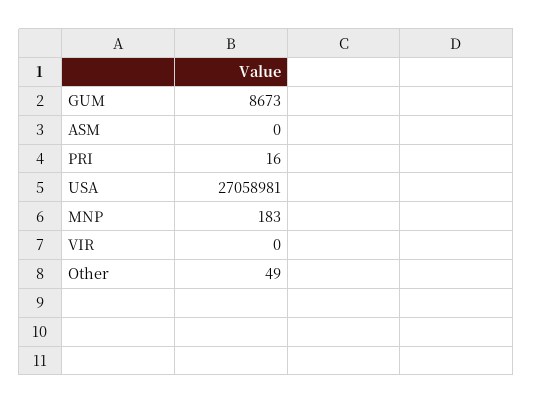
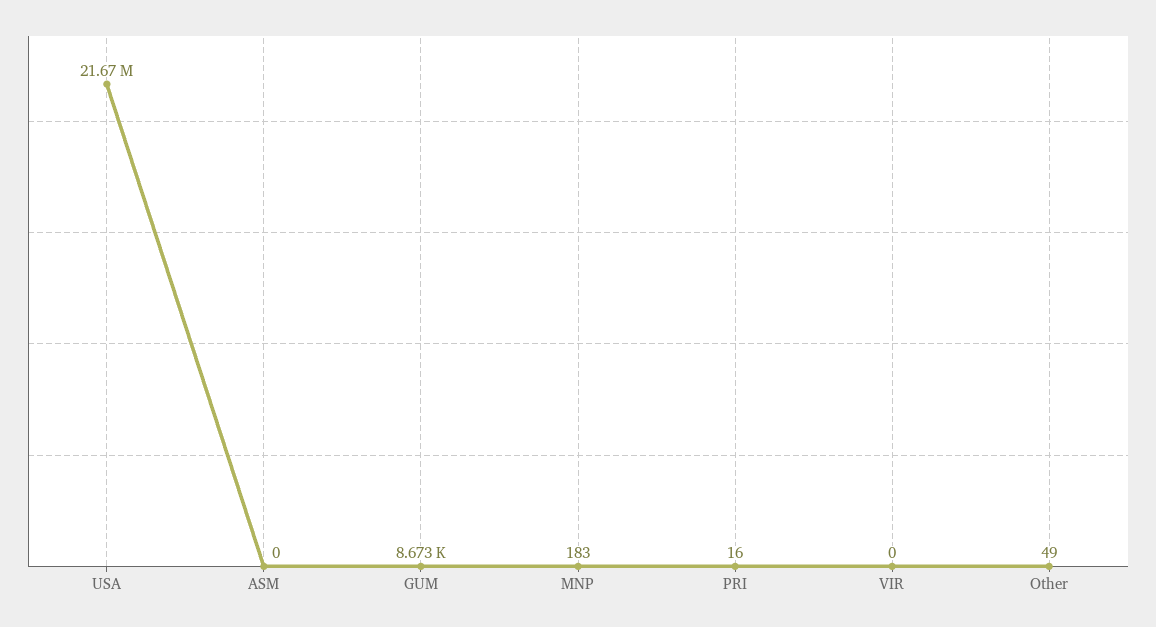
  {
    "GUM": 8673,
    "ASM": 0,
    "PRI": 16,
-   "USA": 27058981,
+   "USA": 21670000,
    "MNP": 183,
    "VIR": 0,
    "Other": 49
  }

